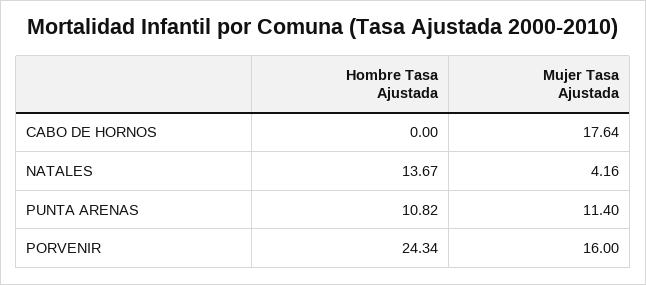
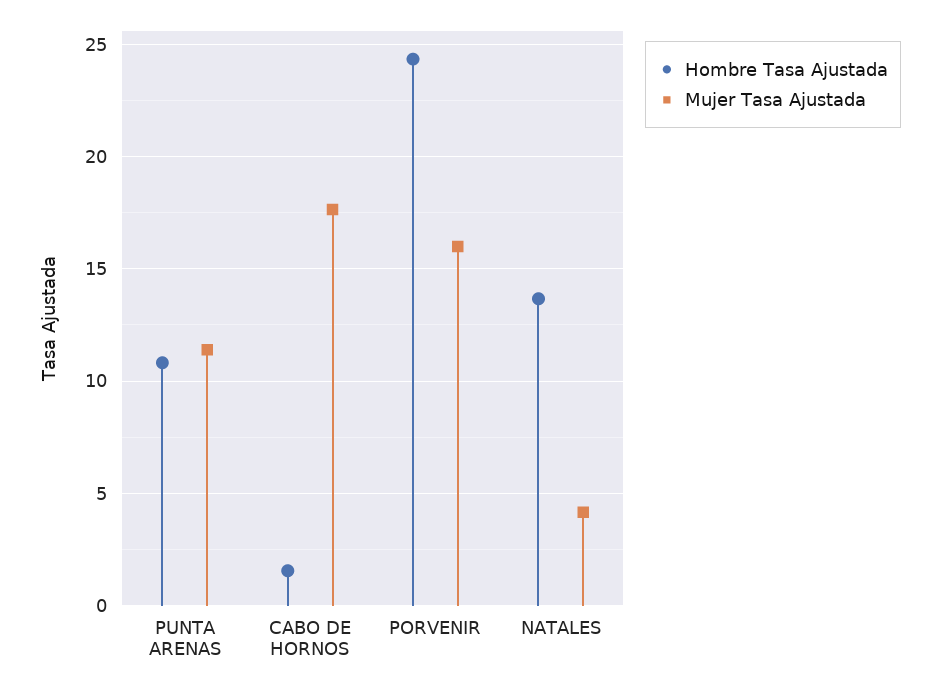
  {
    "Hombre Tasa Ajustada": {
-     "CABO DE HORNOS": 0,
+     "CABO DE HORNOS": 1.5,
      "NATALES": 13.67,
      "PUNTA ARENAS": 10.82,
      "PORVENIR": 24.34
    },
    "Mujer Tasa Ajustada": {
      "CABO DE HORNOS": 17.64,
      "NATALES": 4.16,
      "PUNTA ARENAS": 11.4,
      "PORVENIR": 16
    }
  }

